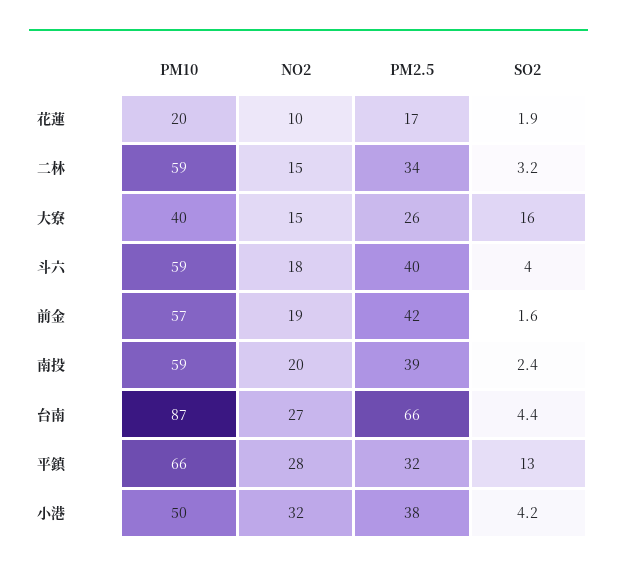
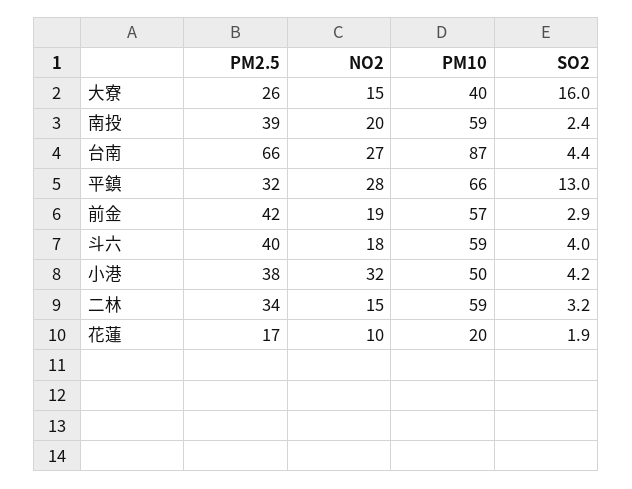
  {
    "PM10": {
      "花蓮": 20,
      "二林": 59,
      "大寮": 40,
      "斗六": 59,
      "前金": 57,
      "南投": 59,
      "台南": 87,
      "平鎮": 66,
      "小港": 50
    },
    "NO2": {
      "花蓮": 10,
      "二林": 15,
      "大寮": 15,
      "斗六": 18,
      "前金": 19,
      "南投": 20,
      "台南": 27,
      "平鎮": 28,
      "小港": 32
    },
    "PM2.5": {
      "花蓮": 17,
      "二林": 34,
      "大寮": 26,
      "斗六": 40,
      "前金": 42,
      "南投": 39,
      "台南": 66,
      "平鎮": 32,
      "小港": 38
    },
    "SO2": {
      "花蓮": 1.9,
      "二林": 3.2,
      "大寮": 16,
      "斗六": 4,
-     "前金": 1.6,
+     "前金": 2.9,
      "南投": 2.4,
      "台南": 4.4,
      "平鎮": 13,
      "小港": 4.2
    }
  }

